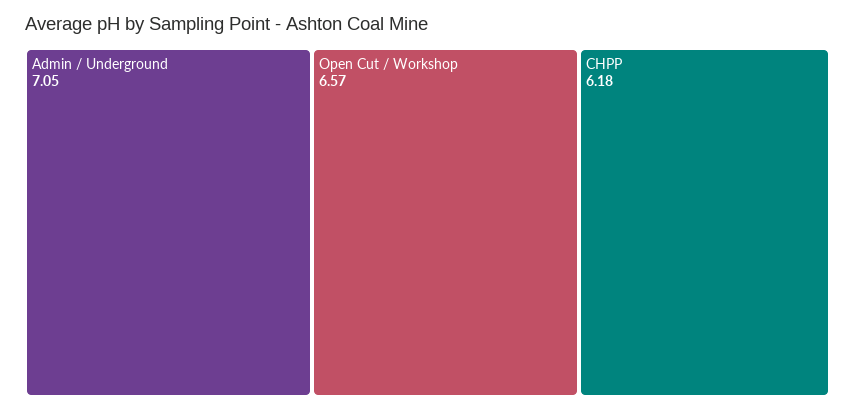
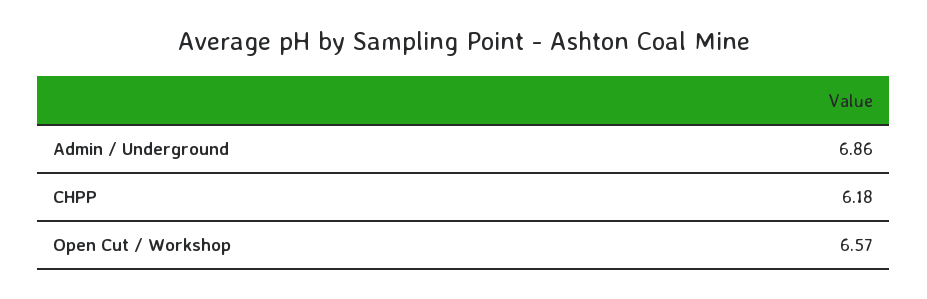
  {
-   "Admin / Underground": 7.05,
+   "Admin / Underground": 6.86,
    "Open Cut / Workshop": 6.57,
    "CHPP": 6.18
  }

